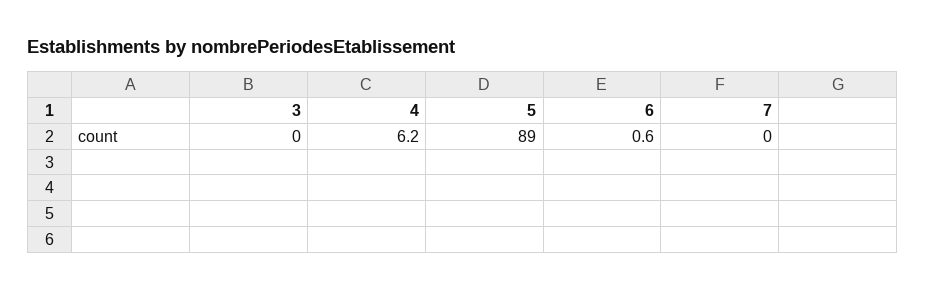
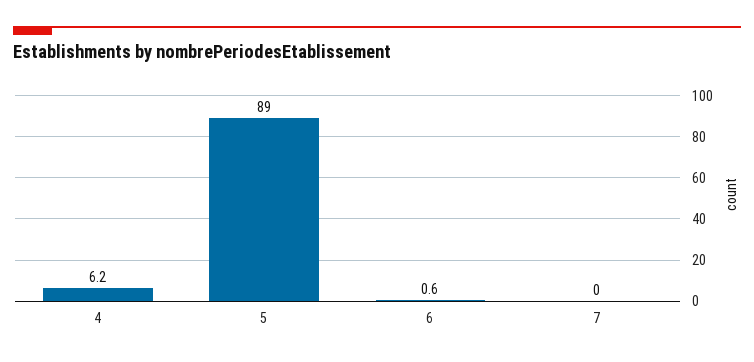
  {
-   "3": 0,
    "4": 6.2,
    "5": 89,
    "6": 0.6,
    "7": 0
  }

